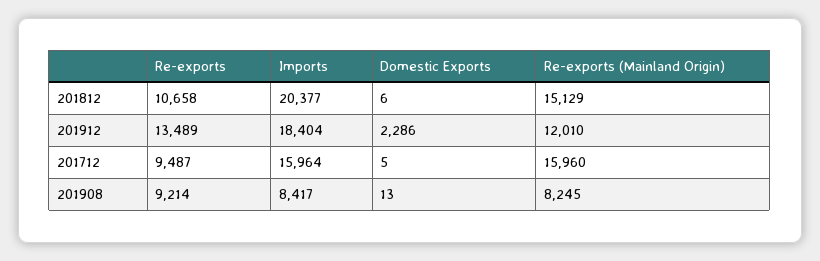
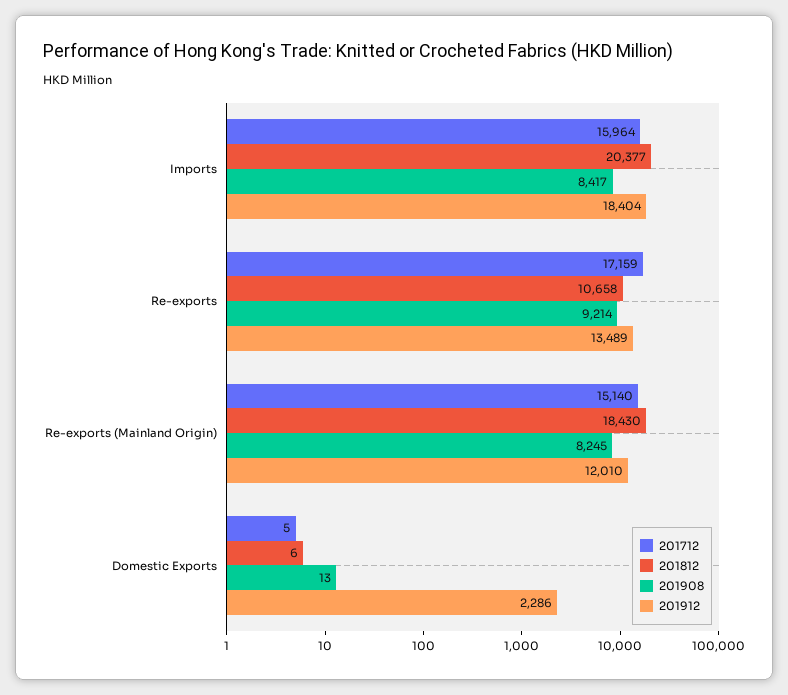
  {
    "201812": {
      "Re-exports": 10658,
      "Imports": 20377,
      "Domestic Exports": 6,
-     "Re-exports (Mainland Origin)": 15129
+     "Re-exports (Mainland Origin)": 18430
    },
    "201912": {
      "Re-exports": 13489,
      "Imports": 18404,
      "Domestic Exports": 2286,
      "Re-exports (Mainland Origin)": 12010
    },
    "201712": {
-     "Re-exports": 9487,
+     "Re-exports": 17159,
      "Imports": 15964,
      "Domestic Exports": 5,
-     "Re-exports (Mainland Origin)": 15960
+     "Re-exports (Mainland Origin)": 15140
    },
    "201908": {
      "Re-exports": 9214,
      "Imports": 8417,
      "Domestic Exports": 13,
      "Re-exports (Mainland Origin)": 8245
    }
  }

